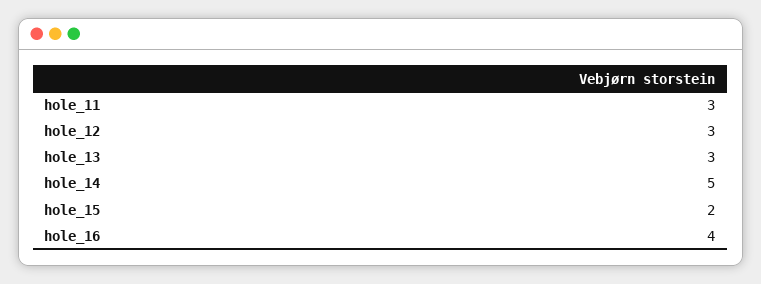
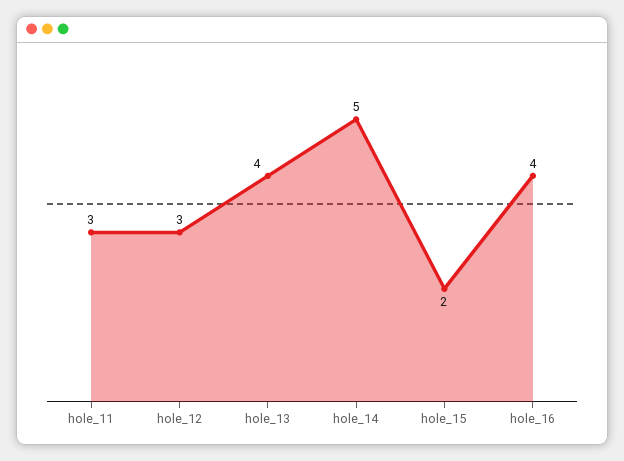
  {
    "hole_11": 3,
    "hole_12": 3,
-   "hole_13": 3,
+   "hole_13": 4,
    "hole_14": 5,
    "hole_15": 2,
    "hole_16": 4
  }

